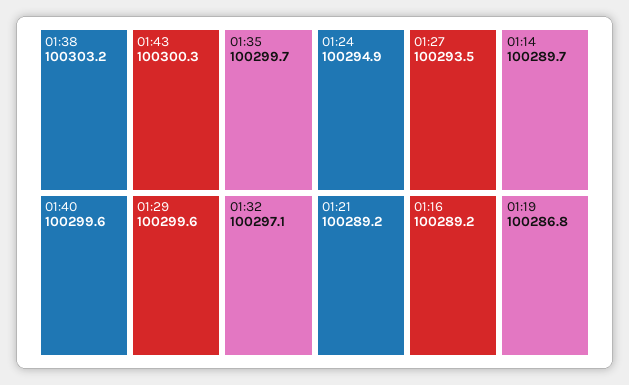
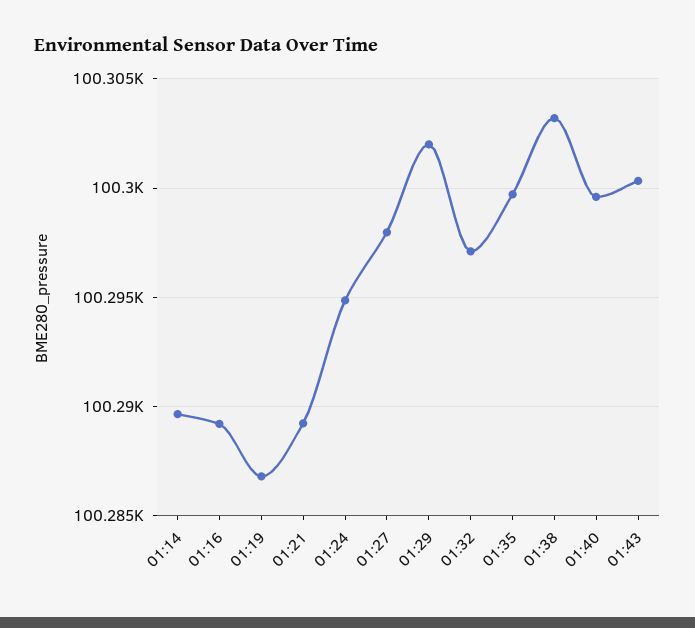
  {
    "01:38": 100303.2,
    "01:43": 100300.3,
    "01:35": 100299.7,
    "01:40": 100299.6,
-   "01:29": 100299.6,
+   "01:29": 100302,
    "01:32": 100297.1,
    "01:24": 100294.9,
-   "01:27": 100293.5,
+   "01:27": 100298,
    "01:14": 100289.7,
    "01:21": 100289.2,
    "01:16": 100289.2,
    "01:19": 100286.8
  }

